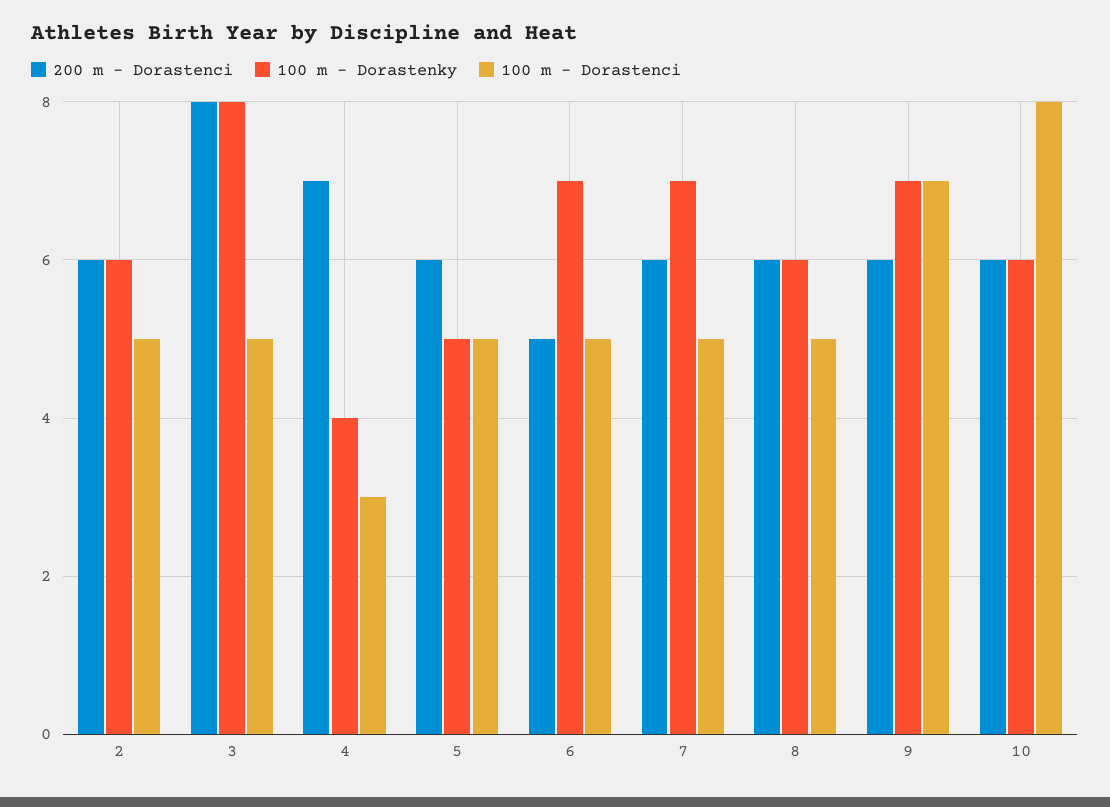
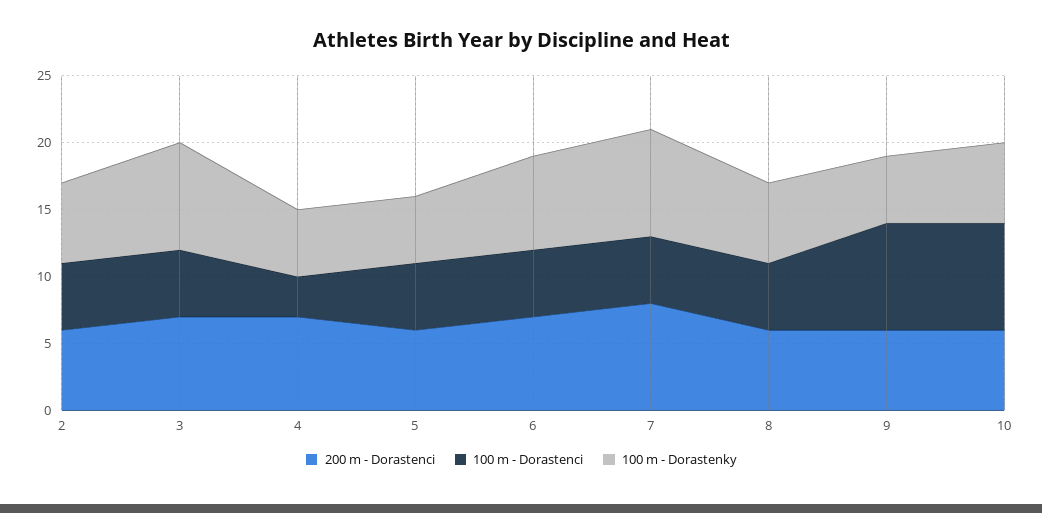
  {
    "200 m - Dorastenci": {
      "2": 6,
-     "3": 8,
+     "3": 7,
      "4": 7,
      "5": 6,
-     "6": 5,
+     "6": 7,
-     "7": 6,
+     "7": 8,
      "8": 6,
      "9": 6,
      "10": 6
    },
    "100 m - Dorastenky": {
      "2": 6,
      "3": 8,
-     "4": 4,
+     "4": 5,
      "5": 5,
      "6": 7,
-     "7": 7,
+     "7": 8,
      "8": 6,
-     "9": 7,
+     "9": 5,
      "10": 6
    },
    "100 m - Dorastenci": {
      "2": 5,
      "3": 5,
      "4": 3,
      "5": 5,
      "6": 5,
      "7": 5,
      "8": 5,
-     "9": 7,
+     "9": 8,
      "10": 8
    }
  }

